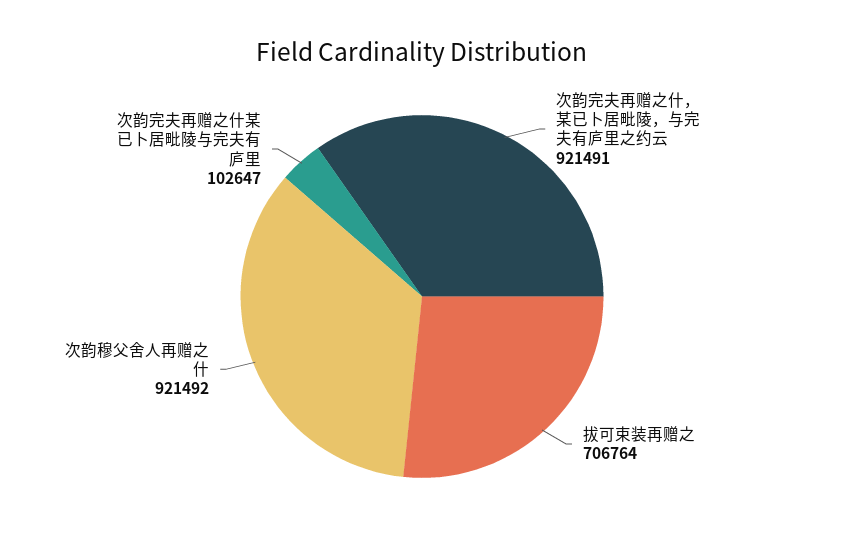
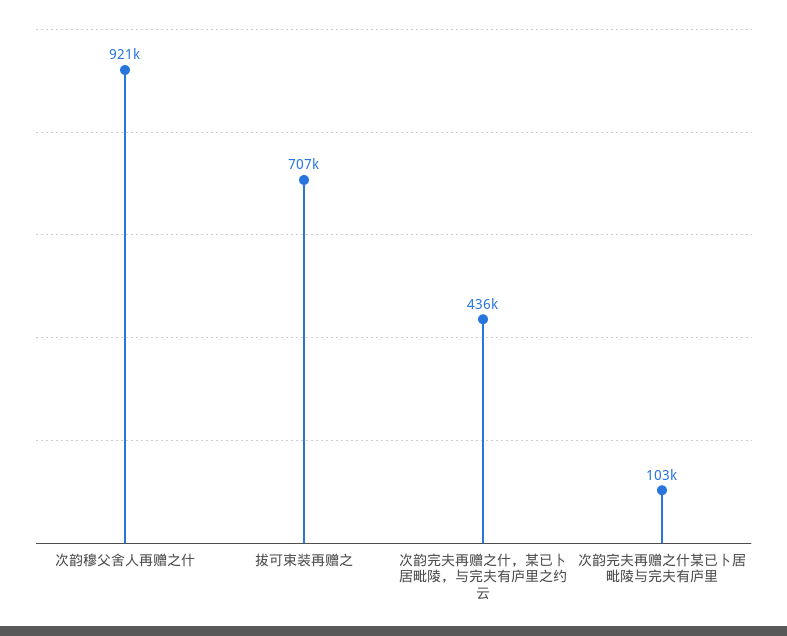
  {
-   "次韵完夫再赠之什，某已卜居毗陵，与完夫有庐里之约云": 921491,
+   "次韵完夫再赠之什，某已卜居毗陵，与完夫有庐里之约云": 436000,
    "拔可束装再赠之": 706764,
    "次韵穆父舍人再赠之什": 921492,
    "次韵完夫再赠之什某已卜居毗陵与完夫有庐里": 102647
  }

